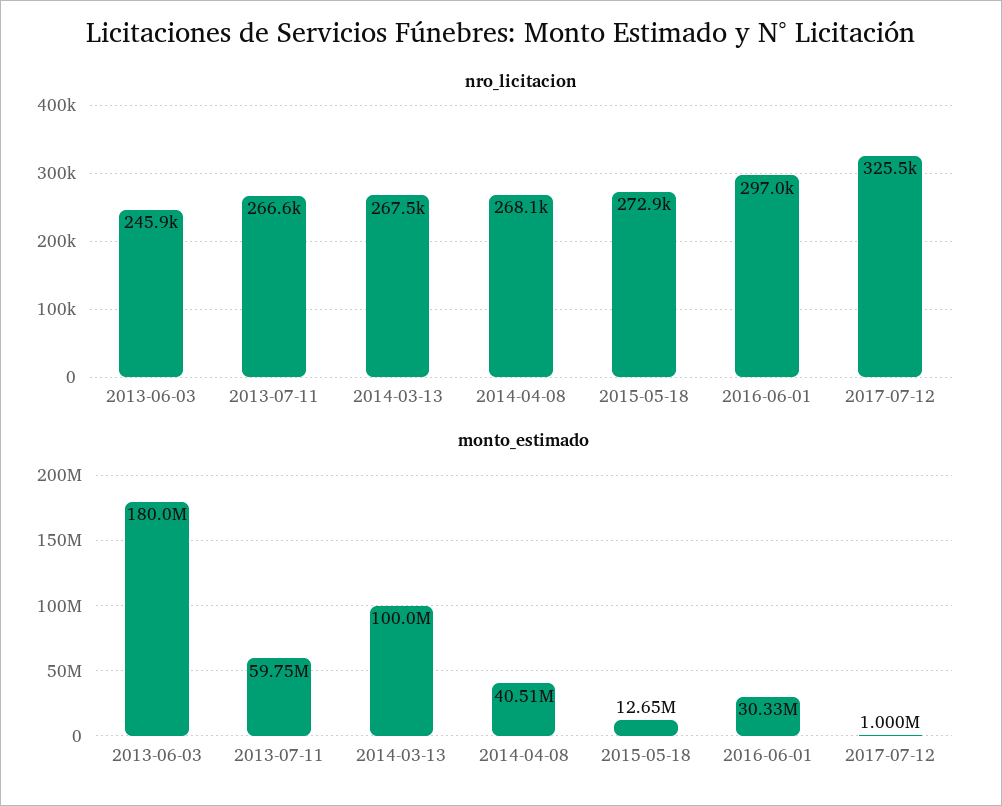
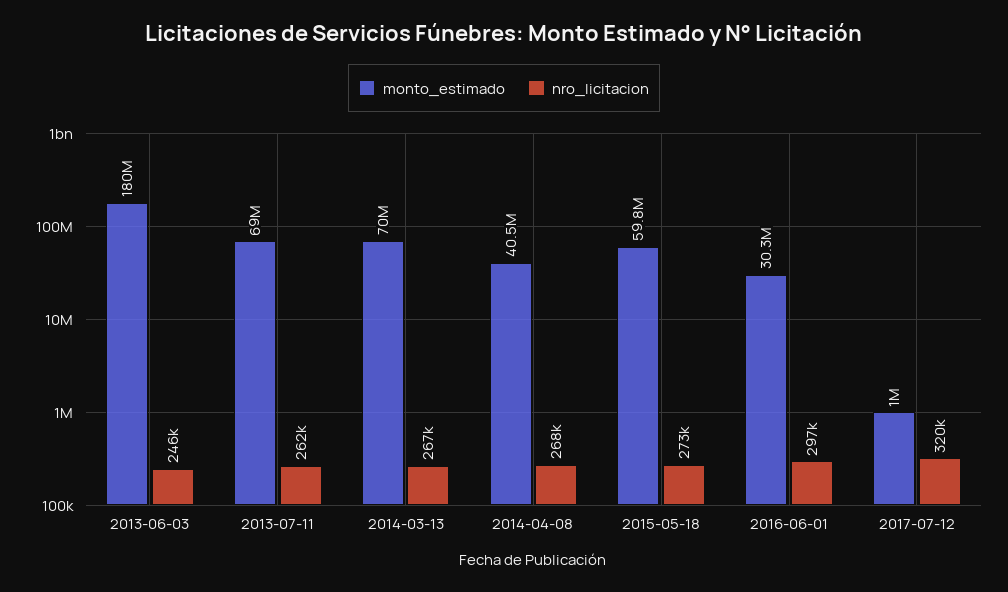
  {
    "nro_licitacion": {
      "2013-06-03": 245900,
-     "2013-07-11": 266600,
+     "2013-07-11": 262000,
      "2014-03-13": 267500,
      "2014-04-08": 268100,
      "2015-05-18": 272900,
      "2016-06-01": 297000,
-     "2017-07-12": 325500
+     "2017-07-12": 320000
    },
    "monto_estimado": {
      "2013-06-03": 180000000,
-     "2013-07-11": 59750000,
+     "2013-07-11": 69000000,
-     "2014-03-13": 100000000,
+     "2014-03-13": 70000000,
      "2014-04-08": 40510000,
-     "2015-05-18": 12650000,
+     "2015-05-18": 59800000,
      "2016-06-01": 30330000,
      "2017-07-12": 1000000
    }
  }

